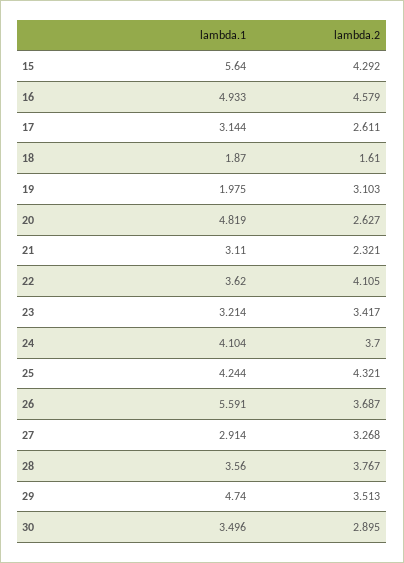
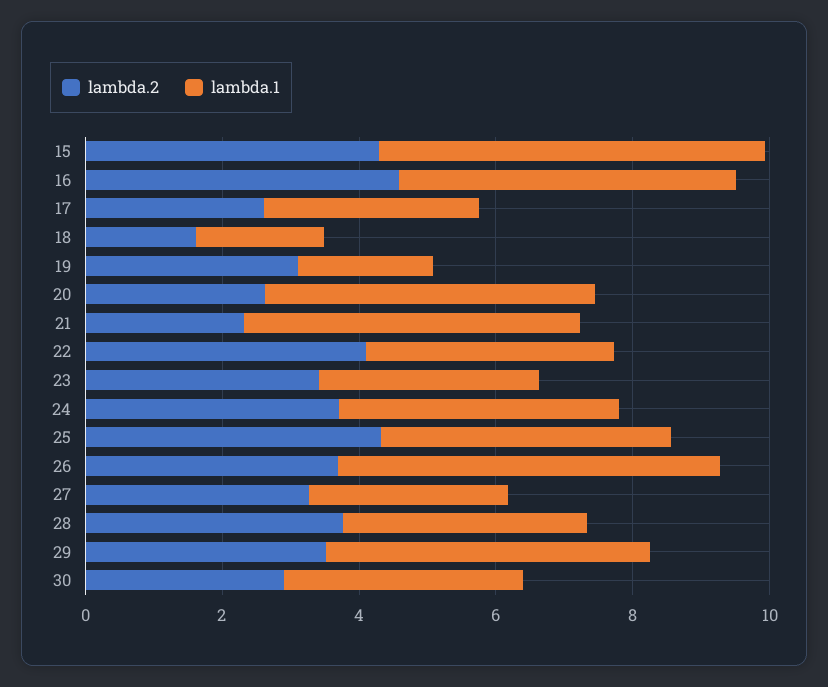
  {
    "lambda.1": {
      "15": 5.64,
      "16": 4.933,
      "17": 3.144,
      "18": 1.87,
      "19": 1.975,
      "20": 4.819,
-     "21": 3.11,
+     "21": 5,
      "22": 3.62,
      "23": 3.214,
      "24": 4.104,
      "25": 4.244,
      "26": 5.591,
      "27": 2.914,
      "28": 3.56,
      "29": 4.74,
      "30": 3.496
    },
    "lambda.2": {
      "15": 4.292,
      "16": 4.579,
      "17": 2.611,
      "18": 1.61,
      "19": 3.103,
      "20": 2.627,
      "21": 2.321,
      "22": 4.105,
      "23": 3.417,
      "24": 3.7,
      "25": 4.321,
      "26": 3.687,
      "27": 3.268,
      "28": 3.767,
      "29": 3.513,
      "30": 2.895
    }
  }

